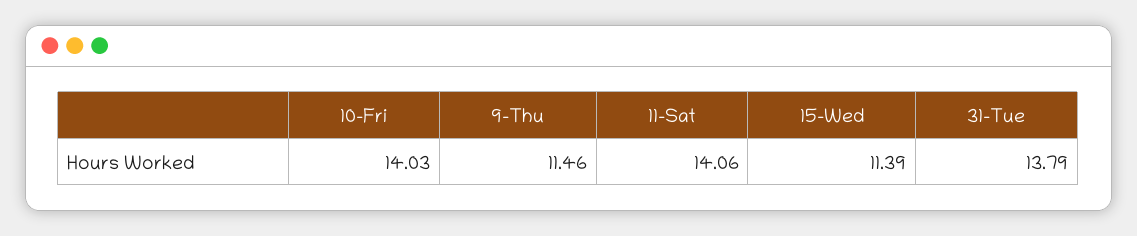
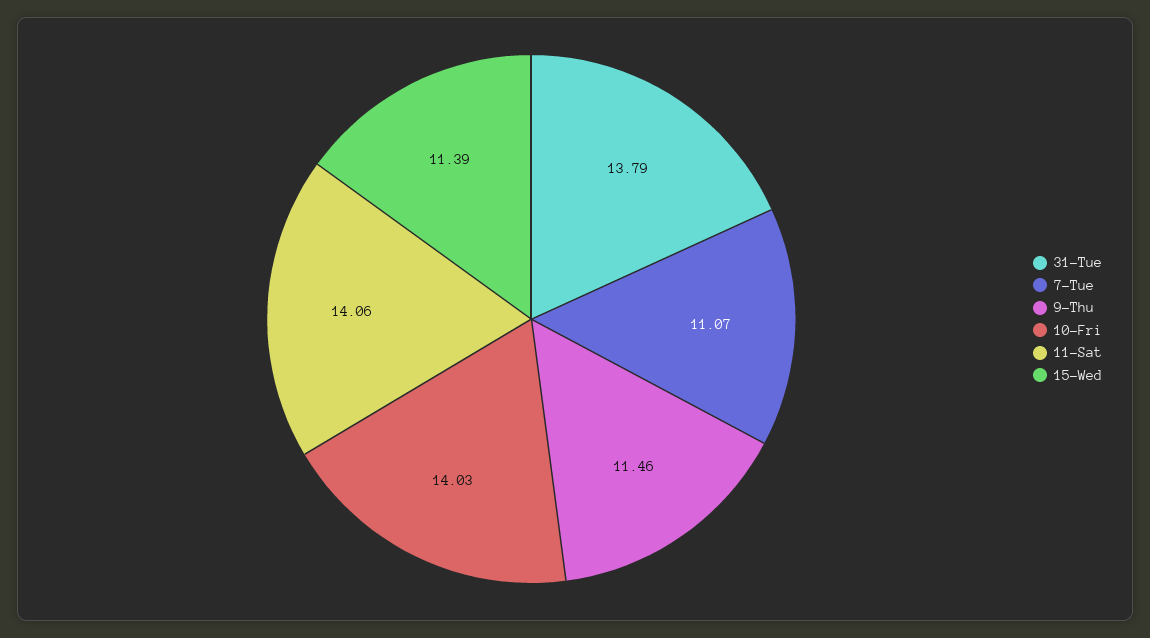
  {
    "10-Fri": 14.03,
    "9-Thu": 11.46,
    "11-Sat": 14.06,
    "15-Wed": 11.39,
-   "31-Tue": 13.79
+   "31-Tue": 13.79,
+   "7-Tue": 11.07
  }

